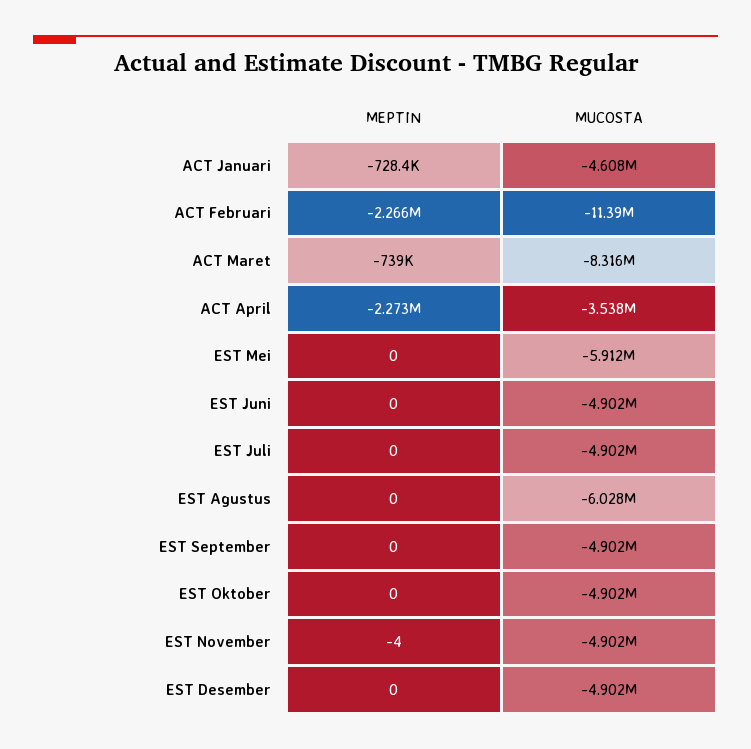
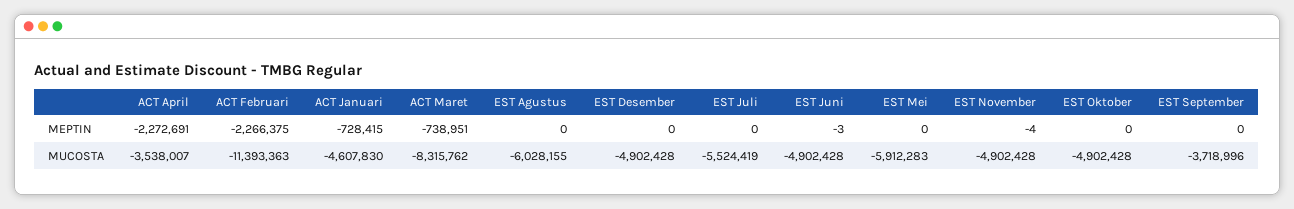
  {
    "MEPTIN": {
      "ACT Januari": -728415,
      "ACT Februari": -2266375,
      "ACT Maret": -738951,
      "ACT April": -2272691,
      "EST Mei": 0,
-     "EST Juni": 0,
+     "EST Juni": -3,
      "EST Juli": 0,
      "EST Agustus": 0,
      "EST September": 0,
      "EST Oktober": 0,
      "EST November": -4,
      "EST Desember": 0
    },
    "MUCOSTA": {
      "ACT Januari": -4607830,
      "ACT Februari": -11393363,
      "ACT Maret": -8315762,
      "ACT April": -3538007,
      "EST Mei": -5912283,
      "EST Juni": -4902428,
-     "EST Juli": -4902000,
+     "EST Juli": -5524419,
      "EST Agustus": -6028155,
-     "EST September": -4902000,
+     "EST September": -3718996,
      "EST Oktober": -4902428,
      "EST November": -4902428,
      "EST Desember": -4902428
    }
  }

